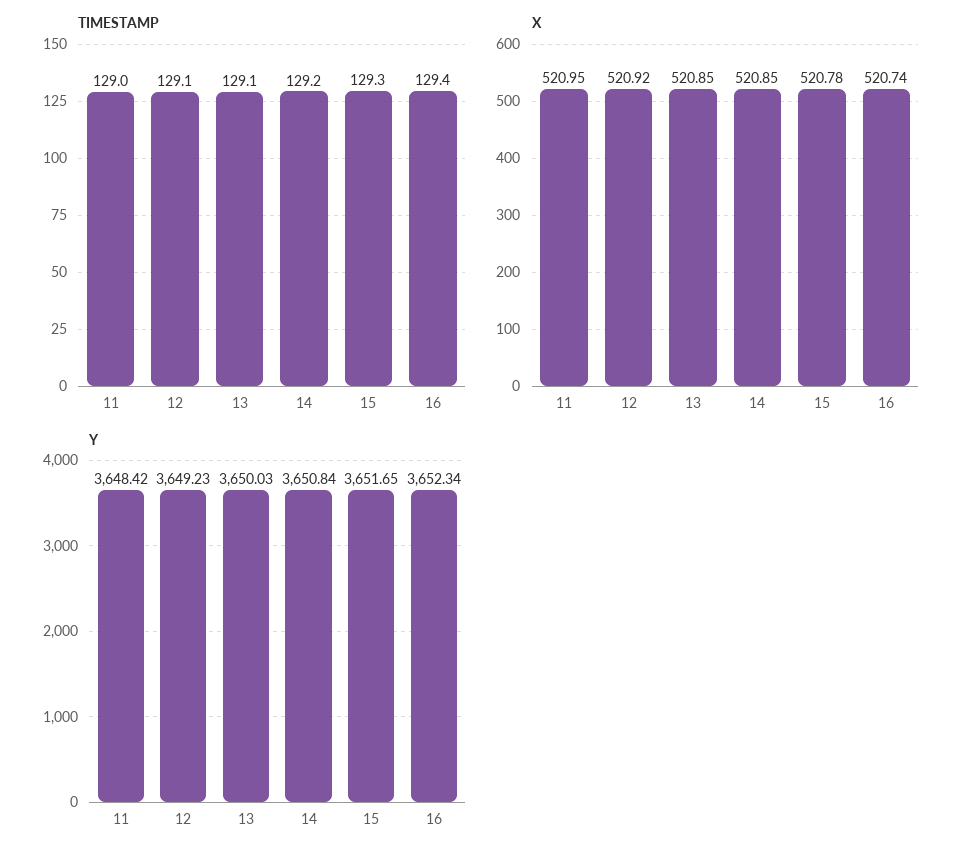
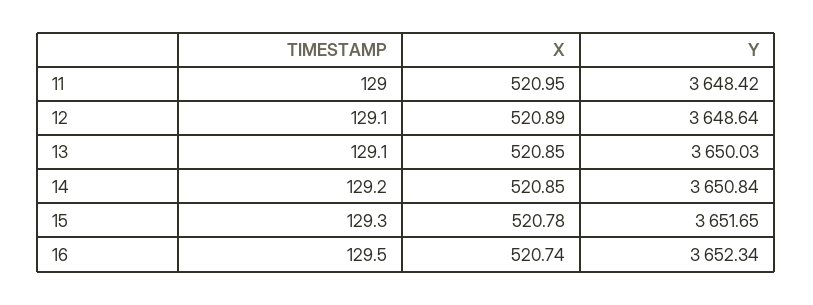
  {
    "TIMESTAMP": {
      "11": 129,
      "12": 129.1,
      "13": 129.1,
      "14": 129.2,
      "15": 129.3,
-     "16": 129.4
+     "16": 129.5
    },
    "X": {
      "11": 520.95,
-     "12": 520.92,
+     "12": 520.89,
      "13": 520.85,
      "14": 520.85,
      "15": 520.78,
      "16": 520.74
    },
    "Y": {
      "11": 3648.42,
-     "12": 3649.23,
+     "12": 3648.64,
      "13": 3650.03,
      "14": 3650.84,
      "15": 3651.65,
      "16": 3652.34
    }
  }

